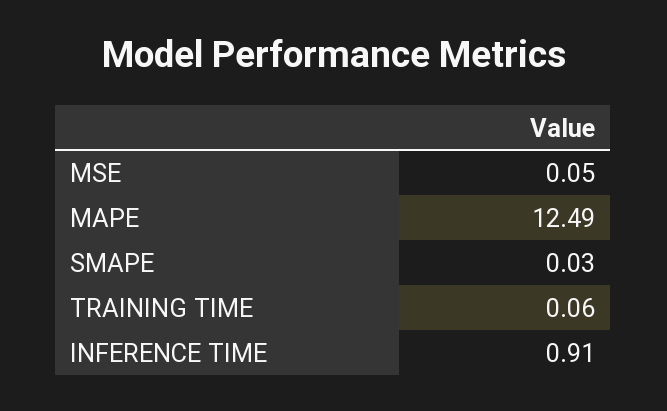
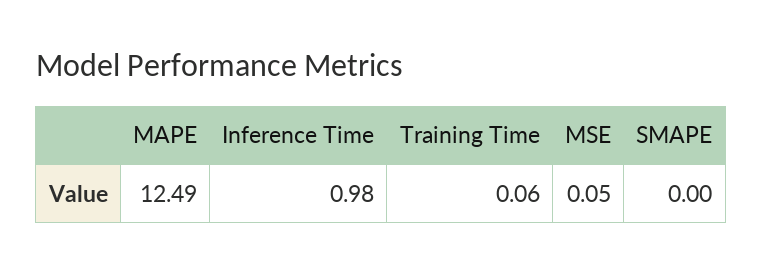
  {
    "MSE": 0.05,
    "MAPE": 12.49,
-   "SMAPE": 0.03,
+   "SMAPE": 0,
    "TRAINING TIME": 0.06,
-   "INFERENCE TIME": 0.91
+   "INFERENCE TIME": 0.98
  }

